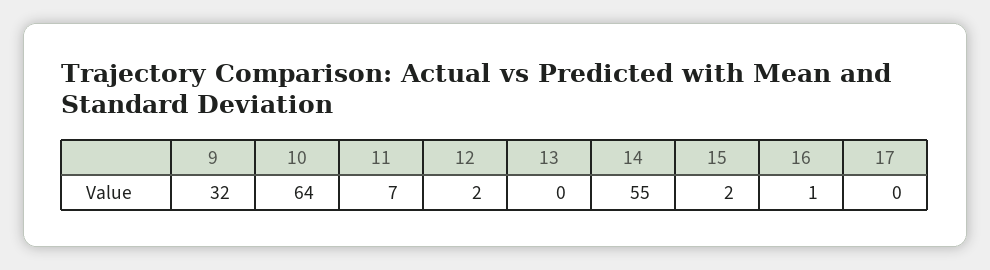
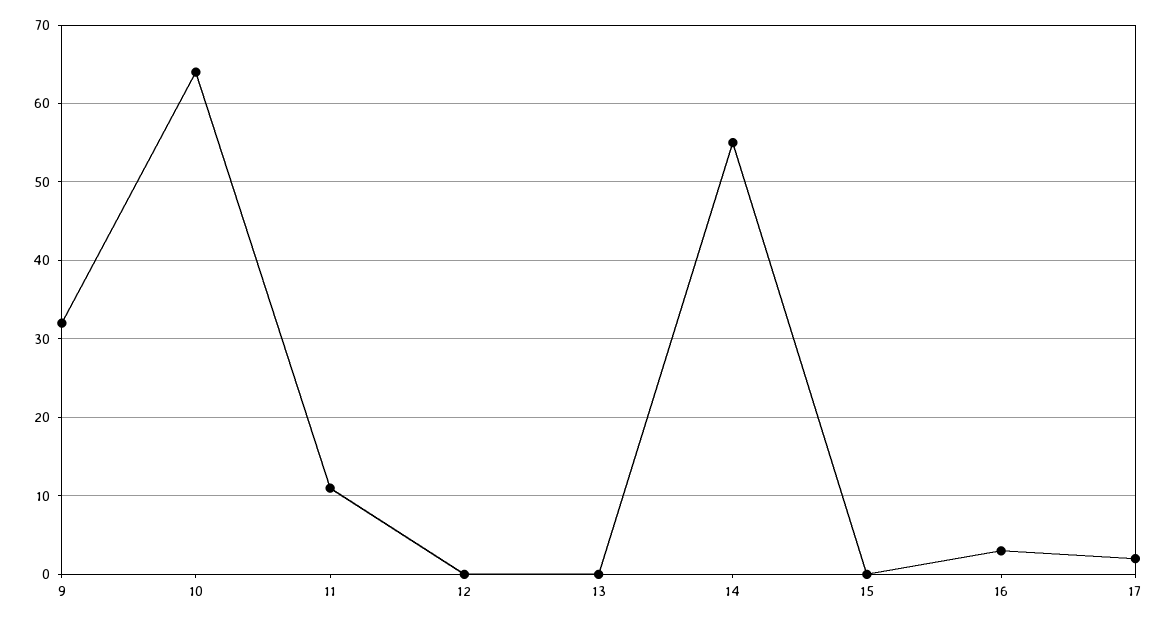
  {
    "9": 32,
    "10": 64,
-   "11": 7,
+   "11": 11,
-   "12": 2,
+   "12": 0,
    "13": 0,
    "14": 55,
-   "15": 2,
+   "15": 0,
-   "16": 1,
+   "16": 3,
-   "17": 0
+   "17": 2
  }

